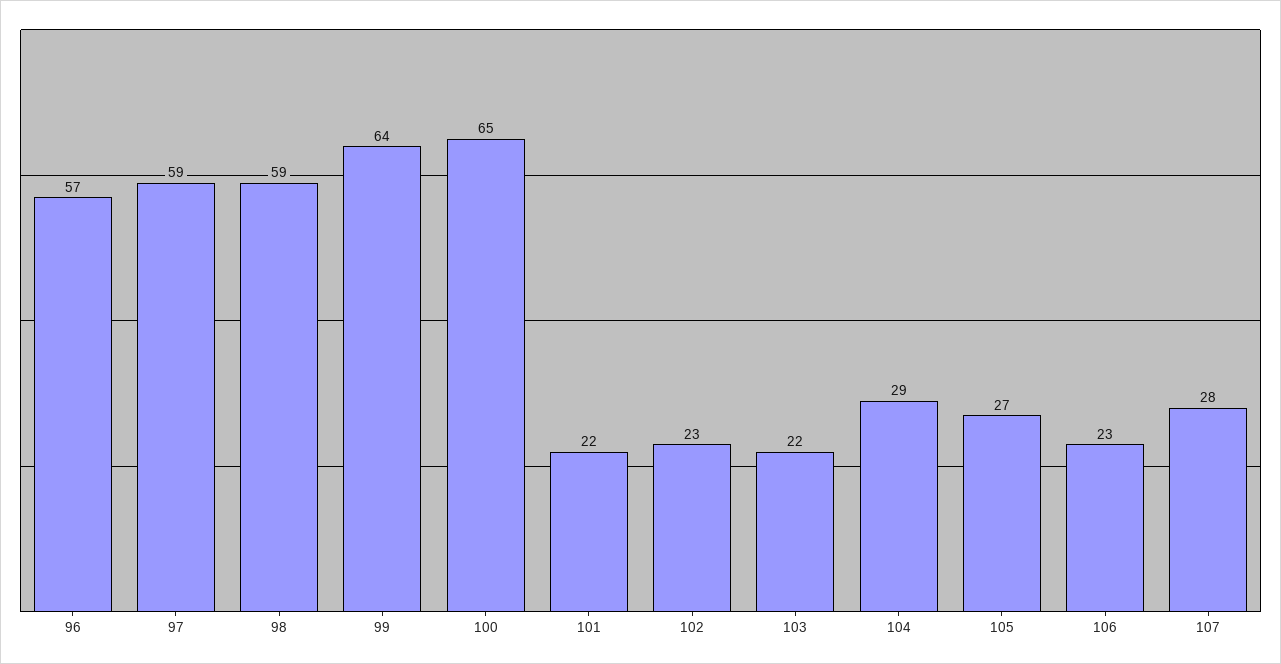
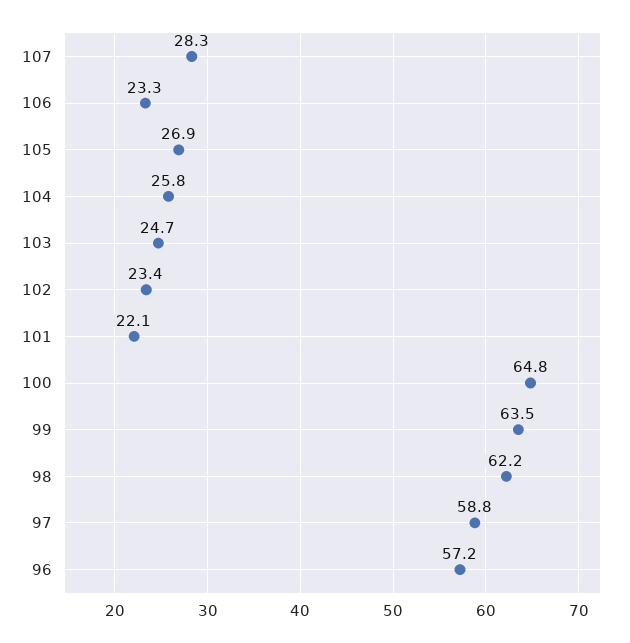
  {
    "96": 57.2,
    "97": 58.8,
-   "98": 59,
+   "98": 62.2,
    "99": 63.5,
    "100": 64.8,
    "101": 22.1,
    "102": 23.4,
-   "103": 22,
+   "103": 24.7,
-   "104": 29,
+   "104": 25.8,
    "105": 26.9,
    "106": 23.3,
    "107": 28.3
  }

